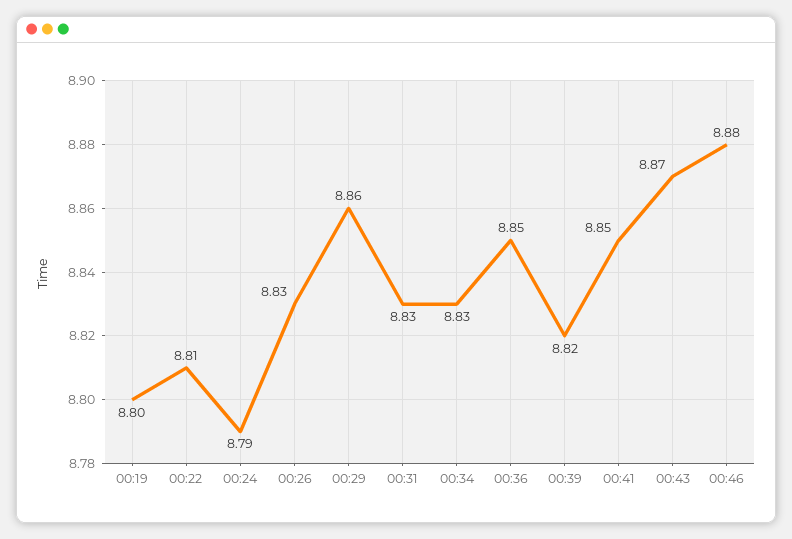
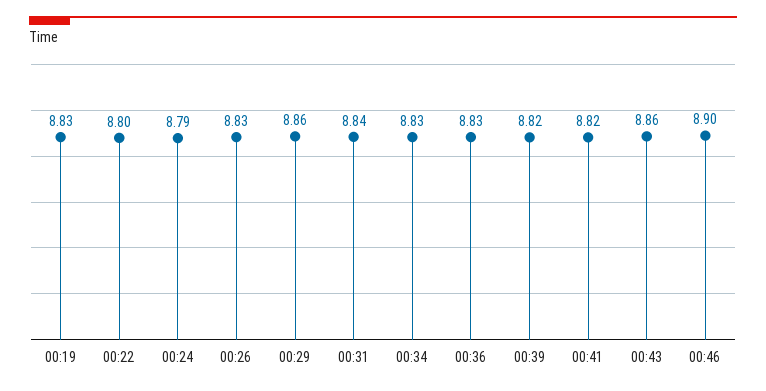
  {
-   "00:19": 8.8,
+   "00:19": 8.83,
-   "00:22": 8.81,
+   "00:22": 8.8,
    "00:24": 8.79,
    "00:26": 8.83,
    "00:29": 8.86,
-   "00:31": 8.83,
+   "00:31": 8.84,
    "00:34": 8.83,
-   "00:36": 8.85,
+   "00:36": 8.83,
    "00:39": 8.82,
-   "00:41": 8.85,
+   "00:41": 8.82,
-   "00:43": 8.87,
+   "00:43": 8.86,
-   "00:46": 8.88
+   "00:46": 8.9
  }

